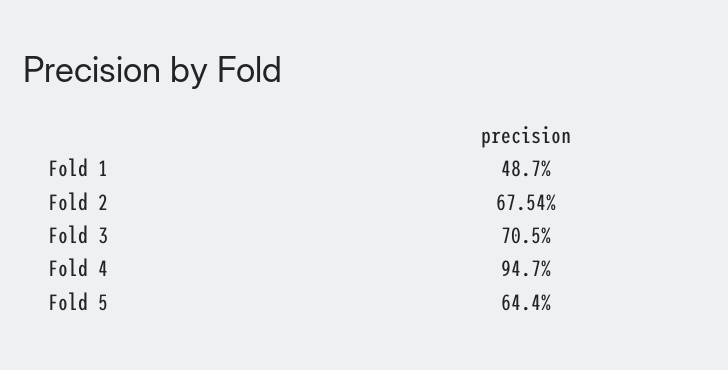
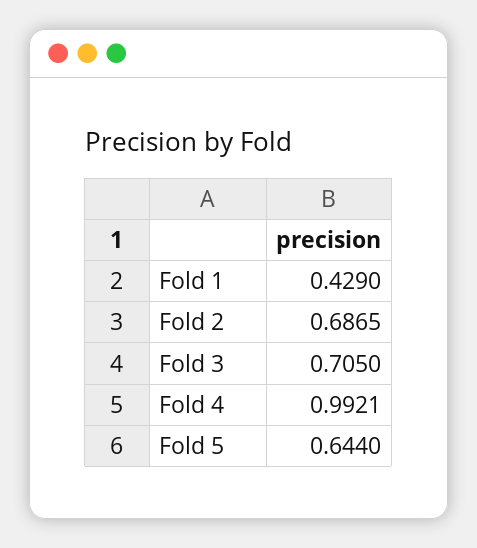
  {
-   "Fold 1": 0.487,
+   "Fold 1": 0.429,
-   "Fold 2": 0.6754,
+   "Fold 2": 0.6865,
    "Fold 3": 0.705,
-   "Fold 4": 0.947,
+   "Fold 4": 0.9921,
    "Fold 5": 0.644
  }

